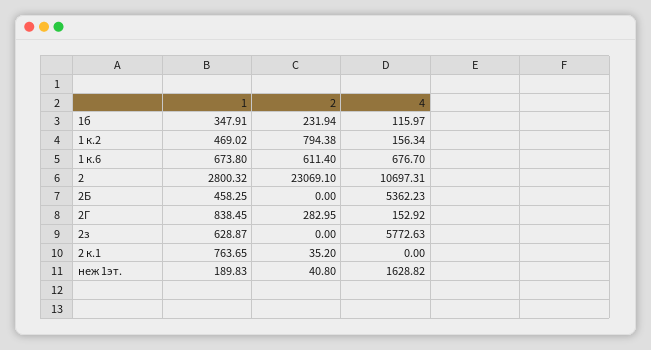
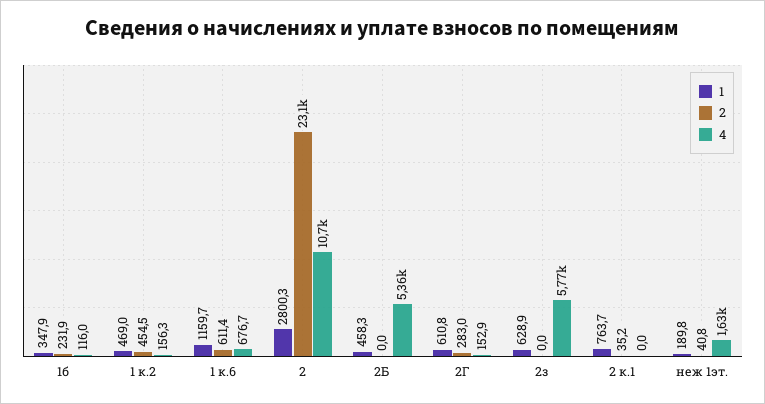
  {
    "1": {
      "1б": 347.91,
      "1 к.2": 469.02,
-     "1 к.6": 673.8,
+     "1 к.6": 1159.7,
      "2": 2800.32,
      "2Б": 458.25,
-     "2Г": 838.45,
+     "2Г": 610.8,
      "2з": 628.87,
      "2 к.1": 763.65,
      "неж 1эт.": 189.83
    },
    "2": {
      "1б": 231.94,
-     "1 к.2": 794.38,
+     "1 к.2": 454.5,
      "1 к.6": 611.4,
      "2": 23069.1,
      "2Б": 0,
      "2Г": 282.95,
      "2з": 0,
      "2 к.1": 35.2,
      "неж 1эт.": 40.8
    },
    "4": {
      "1б": 115.97,
      "1 к.2": 156.34,
      "1 к.6": 676.7,
      "2": 10697.31,
      "2Б": 5362.23,
      "2Г": 152.92,
      "2з": 5772.63,
      "2 к.1": 0,
      "неж 1эт.": 1628.82
    }
  }

